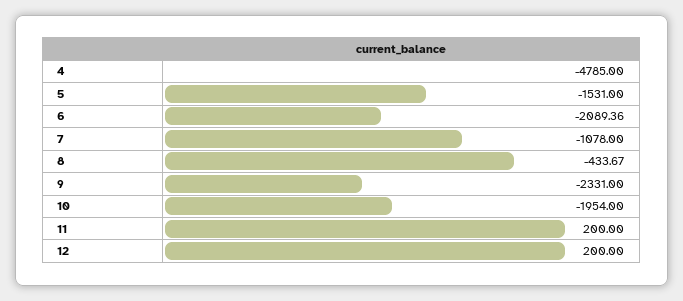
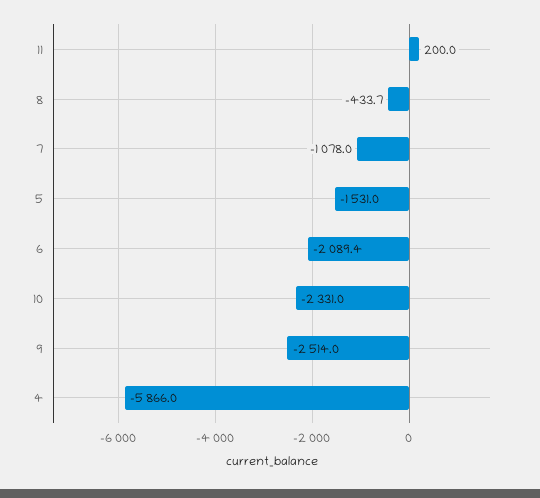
  {
-   "4": -4785,
+   "4": -5866,
    "5": -1531,
    "6": -2089.36,
    "7": -1078,
    "8": -433.67,
-   "9": -2331,
+   "9": -2514,
-   "10": -1954,
+   "10": -2331,
-   "11": 200,
+   "11": 200
-   "12": 200
  }

